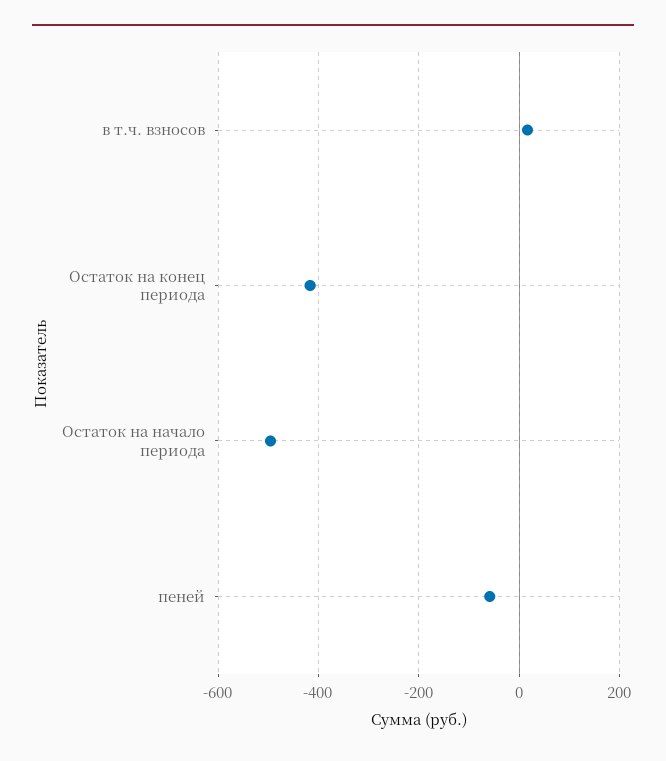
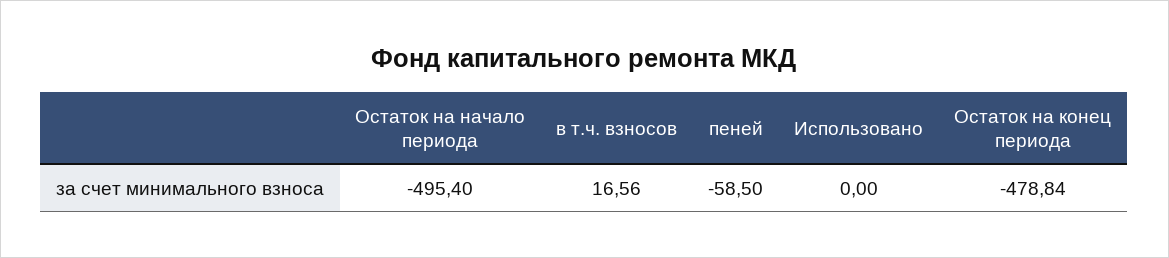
  {
    "в т.ч. взносов": 16.56,
-   "Остаток на конец периода": -420,
+   "Остаток на конец периода": -478.84,
    "Остаток на начало периода": -495.4,
-   "пеней": -58.5
+   "пеней": -58.5,
+   "Использовано": 0
  }

